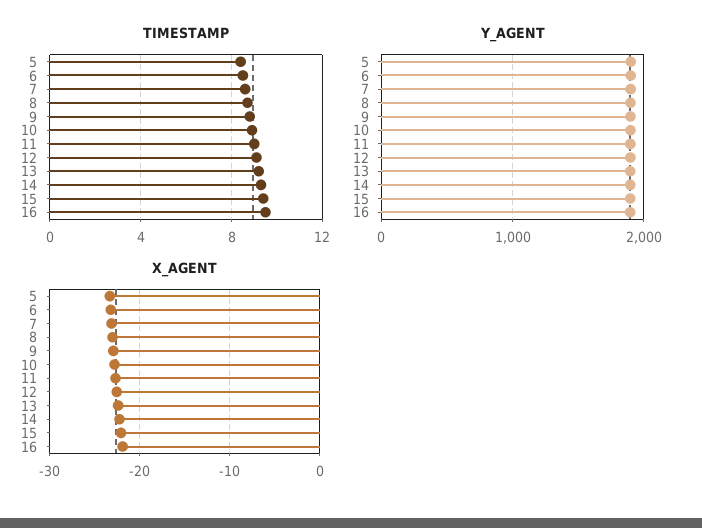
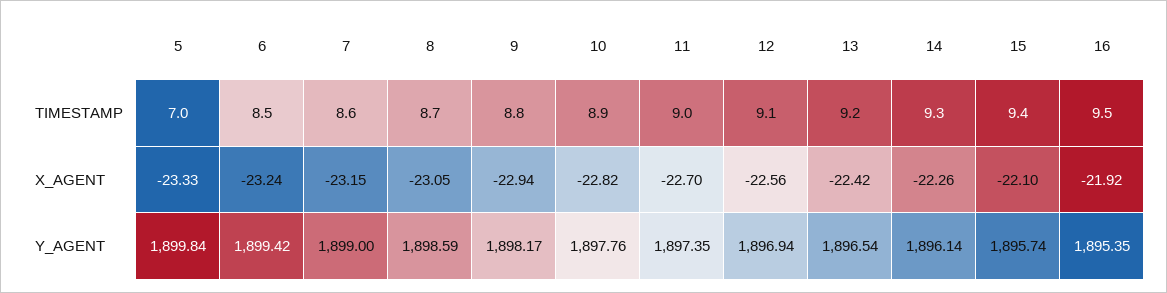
  {
    "TIMESTAMP": {
-     "5": 8.5,
+     "5": 7,
      "6": 8.5,
      "7": 8.6,
      "8": 8.7,
      "9": 8.8,
      "10": 8.9,
      "11": 9,
      "12": 9.1,
      "13": 9.2,
      "14": 9.3,
      "15": 9.4,
      "16": 9.5
    },
    "Y_AGENT": {
      "5": 1899.84,
      "6": 1899.42,
      "7": 1899,
      "8": 1898.59,
      "9": 1898.17,
      "10": 1897.76,
      "11": 1897.35,
      "12": 1896.94,
      "13": 1896.54,
      "14": 1896.14,
      "15": 1895.74,
      "16": 1895.35
    },
    "X_AGENT": {
      "5": -23.33,
      "6": -23.24,
      "7": -23.15,
      "8": -23.05,
      "9": -22.94,
      "10": -22.82,
      "11": -22.7,
      "12": -22.56,
      "13": -22.42,
      "14": -22.26,
      "15": -22.1,
      "16": -21.92
    }
  }

